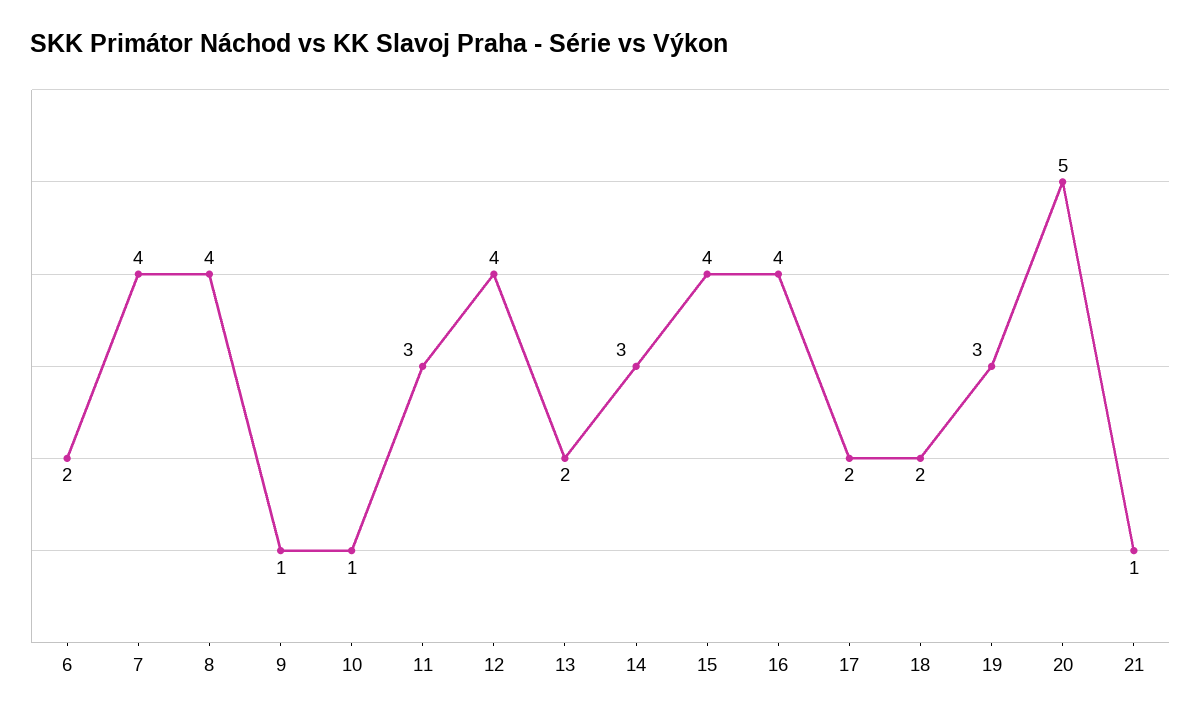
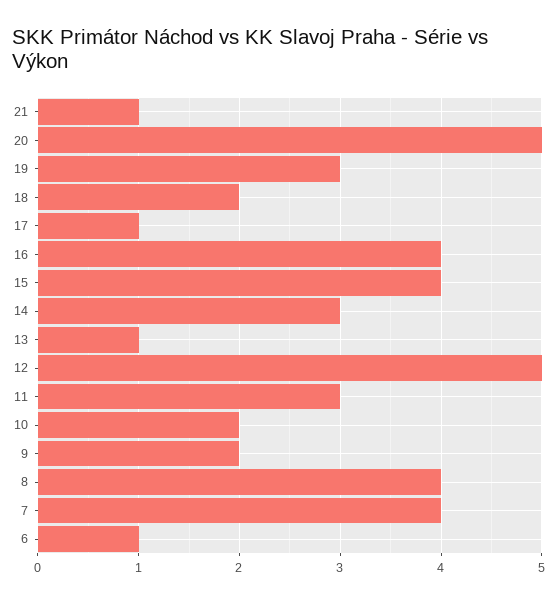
  {
-   "6": 2,
+   "6": 1,
    "7": 4,
    "8": 4,
-   "9": 1,
+   "9": 2,
-   "10": 1,
+   "10": 2,
    "11": 3,
-   "12": 4,
+   "12": 5,
-   "13": 2,
+   "13": 1,
    "14": 3,
    "15": 4,
    "16": 4,
-   "17": 2,
+   "17": 1,
    "18": 2,
    "19": 3,
    "20": 5,
    "21": 1
  }

